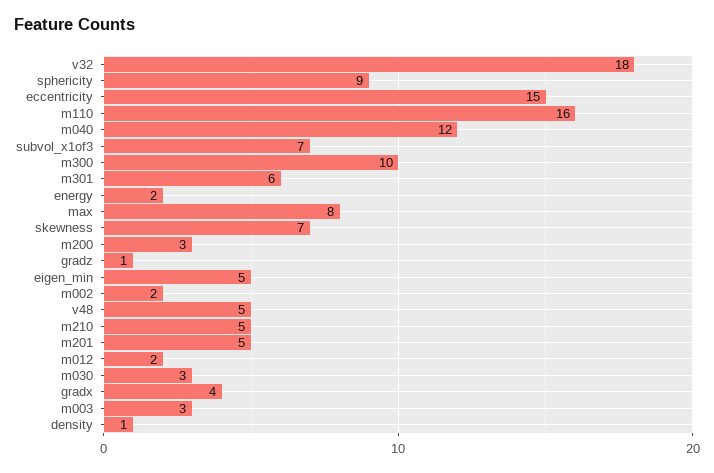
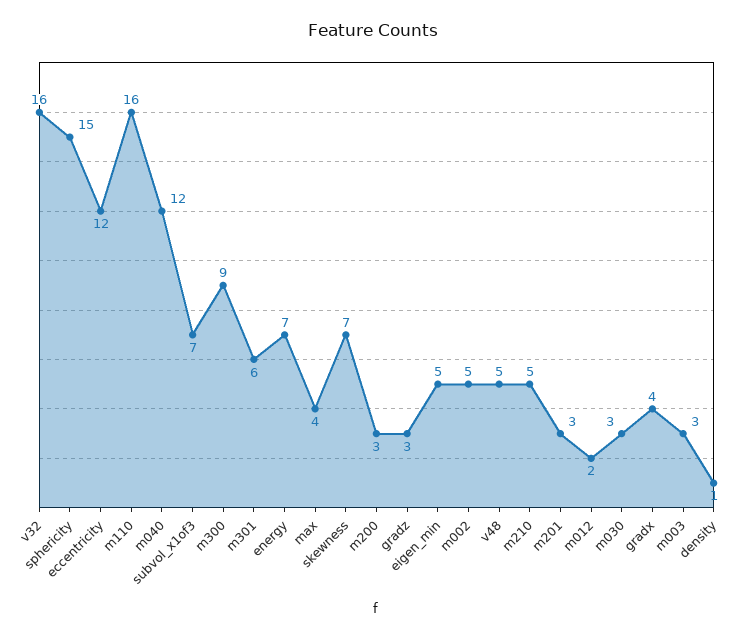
  {
-   "v32": 18,
+   "v32": 16,
-   "sphericity": 9,
+   "sphericity": 15,
-   "eccentricity": 15,
+   "eccentricity": 12,
    "m110": 16,
    "m040": 12,
    "subvol_x1of3": 7,
-   "m300": 10,
+   "m300": 9,
    "m301": 6,
-   "energy": 2,
+   "energy": 7,
-   "max": 8,
+   "max": 4,
    "skewness": 7,
    "m200": 3,
-   "gradz": 1,
+   "gradz": 3,
    "eigen_min": 5,
-   "m002": 2,
+   "m002": 5,
    "v48": 5,
    "m210": 5,
-   "m201": 5,
+   "m201": 3,
    "m012": 2,
    "m030": 3,
    "gradx": 4,
    "m003": 3,
    "density": 1
  }

